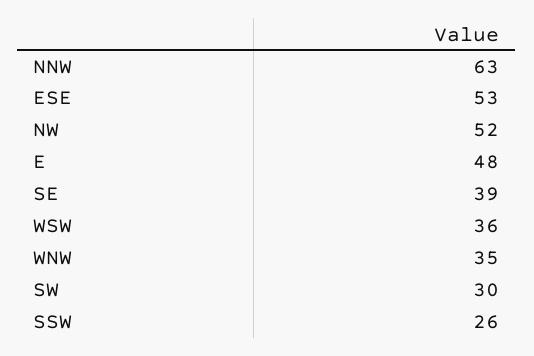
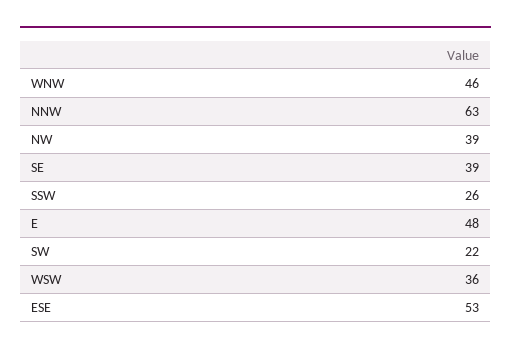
  {
    "NNW": 63,
    "ESE": 53,
-   "NW": 52,
+   "NW": 39,
    "E": 48,
    "SE": 39,
    "WSW": 36,
-   "WNW": 35,
+   "WNW": 46,
-   "SW": 30,
+   "SW": 22,
    "SSW": 26
  }

